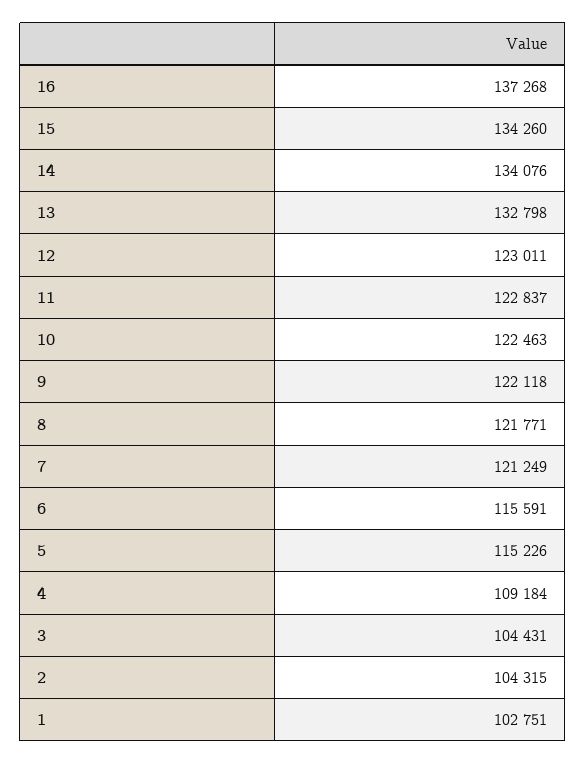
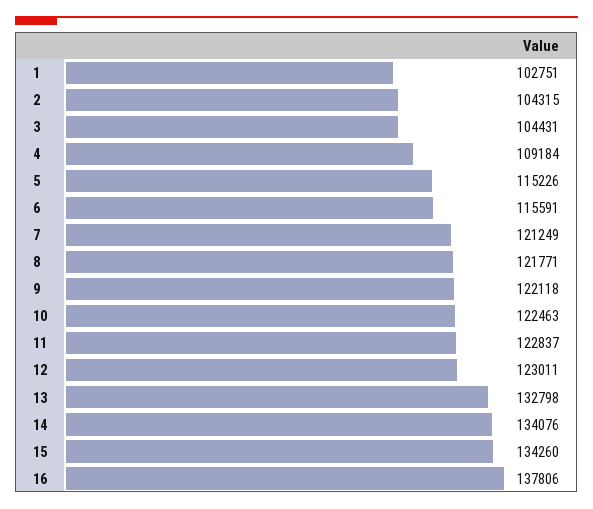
  {
-   "16": 137268,
+   "16": 137806,
    "15": 134260,
    "14": 134076,
    "13": 132798,
    "12": 123011,
    "11": 122837,
    "10": 122463,
    "9": 122118,
    "8": 121771,
    "7": 121249,
    "6": 115591,
    "5": 115226,
    "4": 109184,
    "3": 104431,
    "2": 104315,
    "1": 102751
  }

